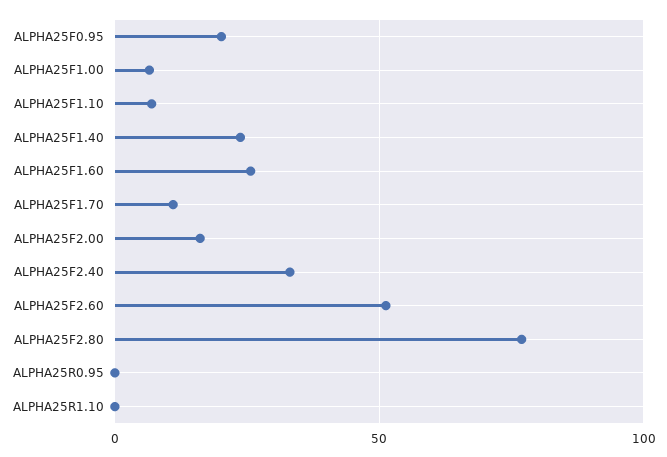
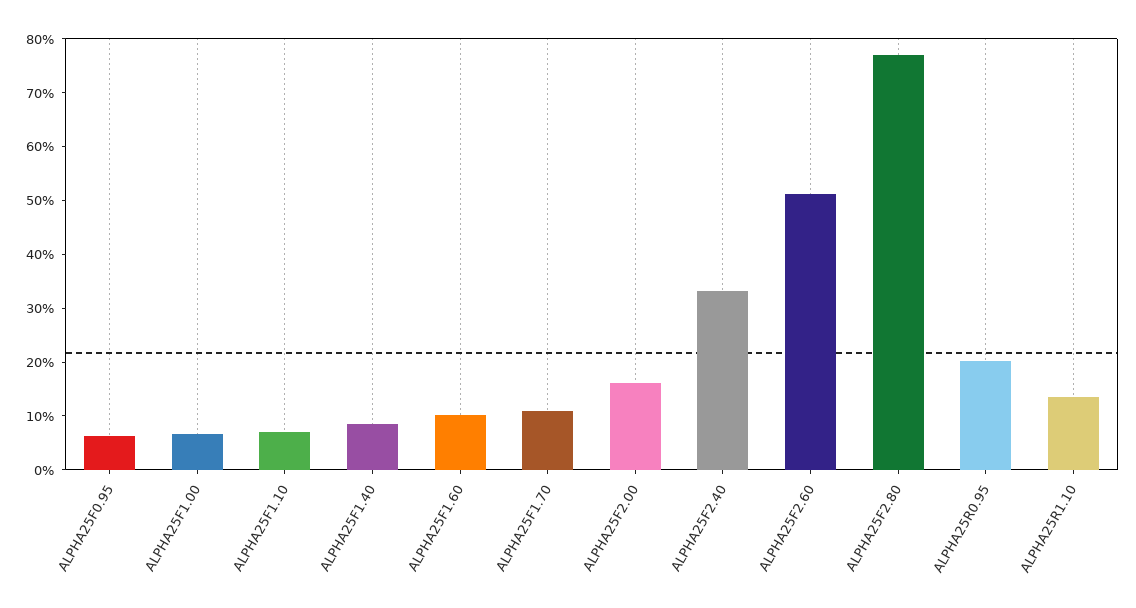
  {
-   "ALPHA25F0.95": 20,
+   "ALPHA25F0.95": 6,
    "ALPHA25F1.00": 6,
    "ALPHA25F1.10": 6,
-   "ALPHA25F1.40": 25,
+   "ALPHA25F1.40": 8,
-   "ALPHA25F1.60": 25,
+   "ALPHA25F1.60": 10,
    "ALPHA25F1.70": 12,
    "ALPHA25F2.00": 16,
    "ALPHA25F2.40": 34,
    "ALPHA25F2.60": 52,
    "ALPHA25F2.80": 76,
-   "ALPHA25R0.95": 0,
+   "ALPHA25R0.95": 20,
-   "ALPHA25R1.10": 0
+   "ALPHA25R1.10": 14
  }

